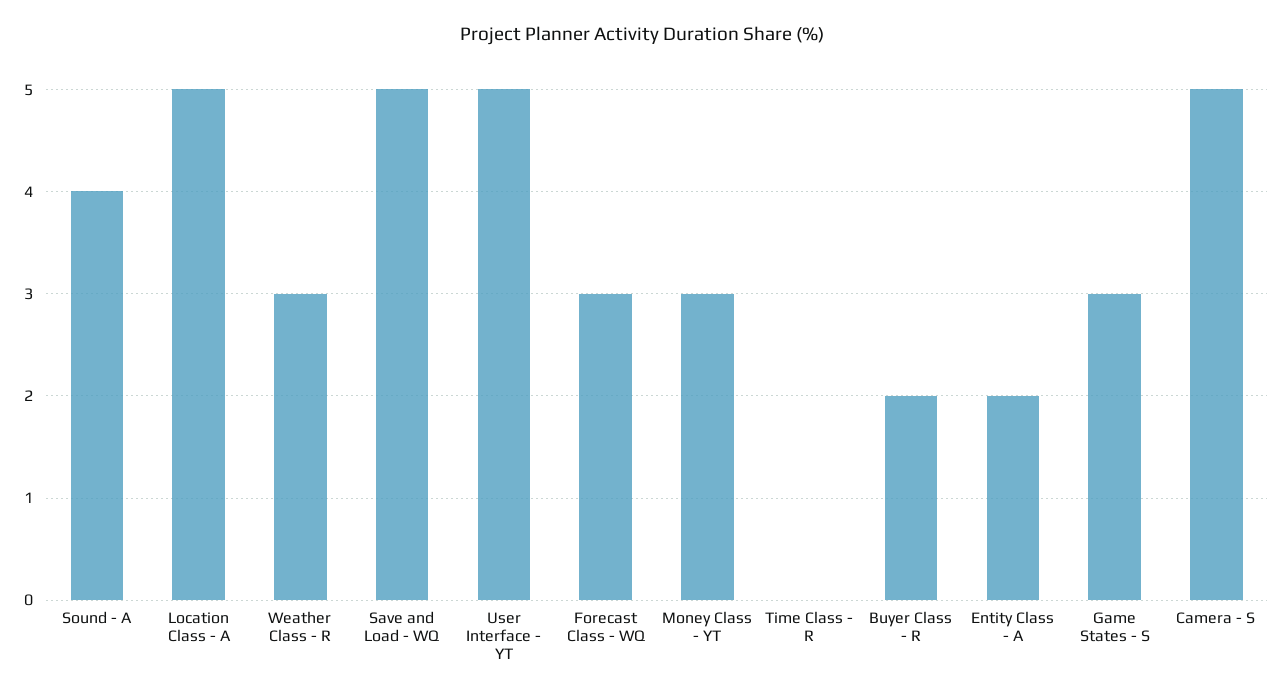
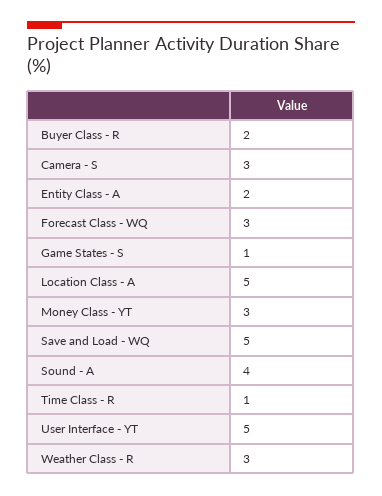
  {
    "Sound - A": 4,
    "Location Class - A": 5,
    "Weather Class - R": 3,
    "Save and Load - WQ": 5,
    "User Interface - YT": 5,
    "Forecast Class - WQ": 3,
    "Money Class - YT": 3,
-   "Time Class - R": 0,
+   "Time Class - R": 1,
    "Buyer Class - R": 2,
    "Entity Class - A": 2,
-   "Game States - S": 3,
+   "Game States - S": 1,
-   "Camera - S": 5
+   "Camera - S": 3
  }

